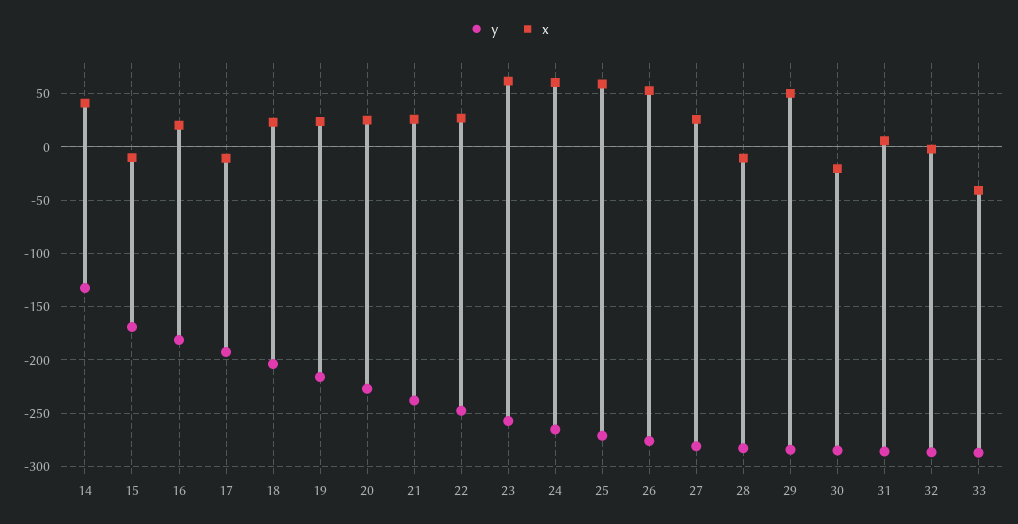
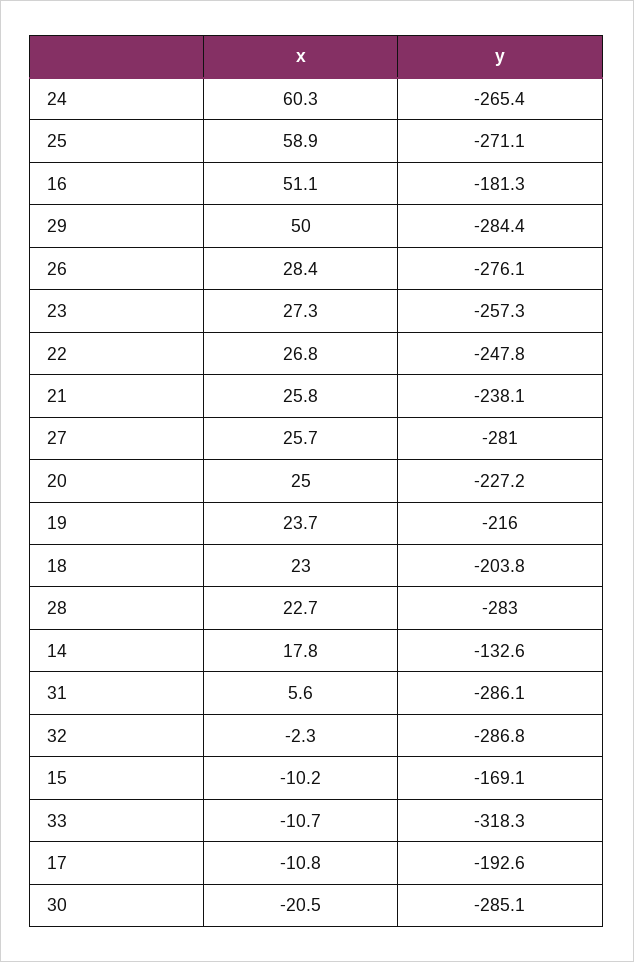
  {
    "y": {
      "14": -132.6,
      "15": -169.1,
      "16": -181.3,
      "17": -192.6,
      "18": -203.8,
      "19": -216,
      "20": -227.2,
      "21": -238.1,
      "22": -247.8,
      "23": -257.3,
      "24": -265.4,
      "25": -271.1,
      "26": -276.1,
      "27": -281,
      "28": -283,
      "29": -284.4,
      "30": -285.1,
      "31": -286.1,
      "32": -286.8,
-     "33": -290
+     "33": -318.3
    },
    "x": {
-     "14": 40,
+     "14": 17.8,
      "15": -10.2,
-     "16": 20,
+     "16": 51.1,
      "17": -10.8,
      "18": 23,
      "19": 23.7,
      "20": 25,
      "21": 25.8,
      "22": 26.8,
-     "23": 60,
+     "23": 27.3,
      "24": 60.3,
      "25": 58.9,
-     "26": 50,
+     "26": 28.4,
      "27": 25.7,
-     "28": -10,
+     "28": 22.7,
      "29": 50,
      "30": -20.5,
      "31": 5.6,
      "32": -2.3,
-     "33": -40
+     "33": -10.7
    }
  }

